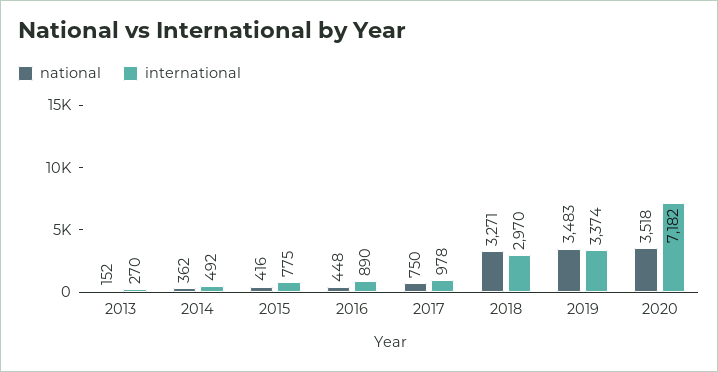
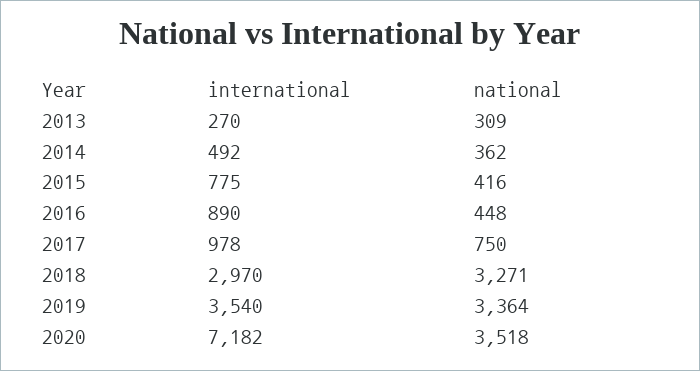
  {
    "national": {
-     "2013": 152,
+     "2013": 309,
      "2014": 362,
      "2015": 416,
      "2016": 448,
      "2017": 750,
      "2018": 3271,
-     "2019": 3483,
+     "2019": 3364,
      "2020": 3518
    },
    "international": {
      "2013": 270,
      "2014": 492,
      "2015": 775,
      "2016": 890,
      "2017": 978,
      "2018": 2970,
-     "2019": 3374,
+     "2019": 3540,
      "2020": 7182
    }
  }

